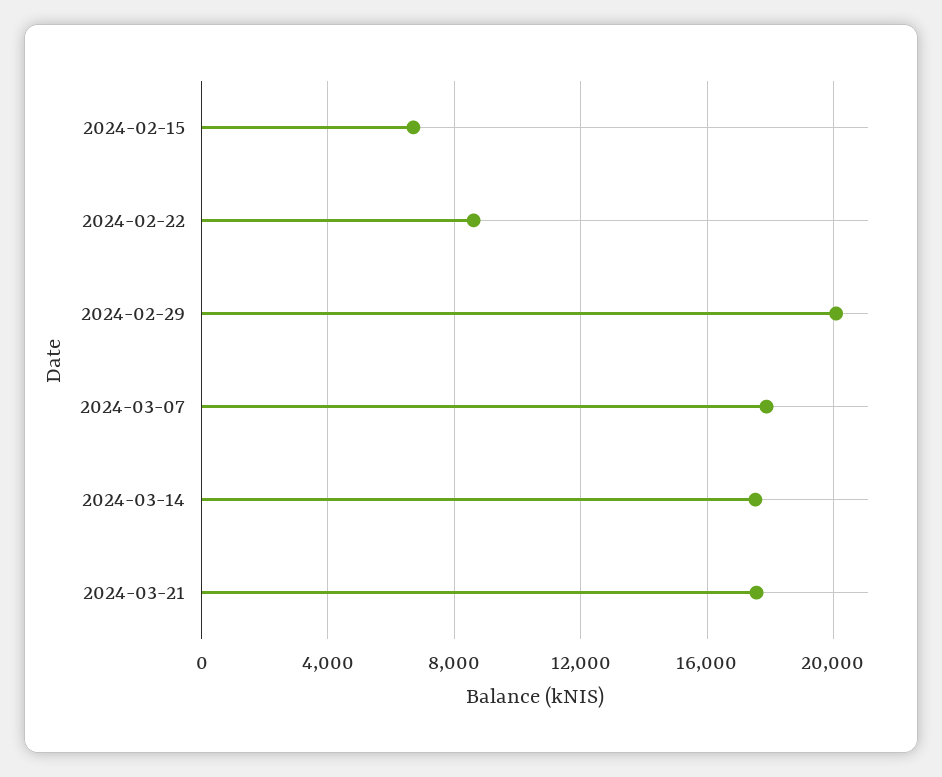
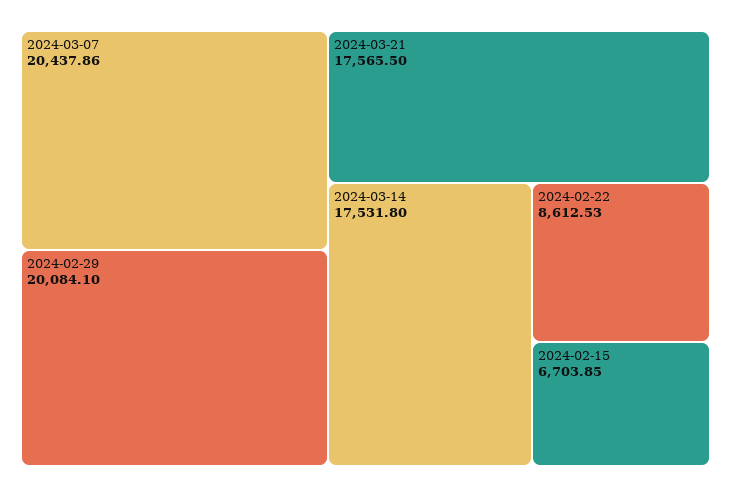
  {
    "2024-02-15": 6703.85,
    "2024-02-22": 8612.53,
    "2024-02-29": 20084.1,
-   "2024-03-07": 18000,
+   "2024-03-07": 20437.86,
    "2024-03-14": 17531.8,
    "2024-03-21": 17565.5
  }

